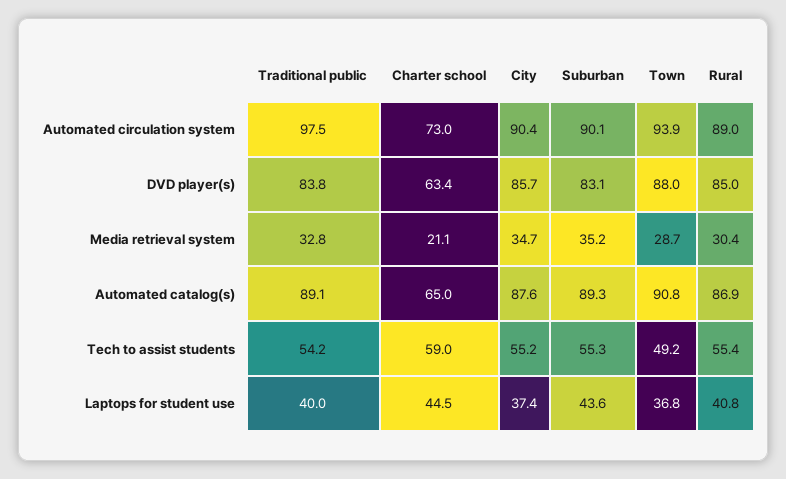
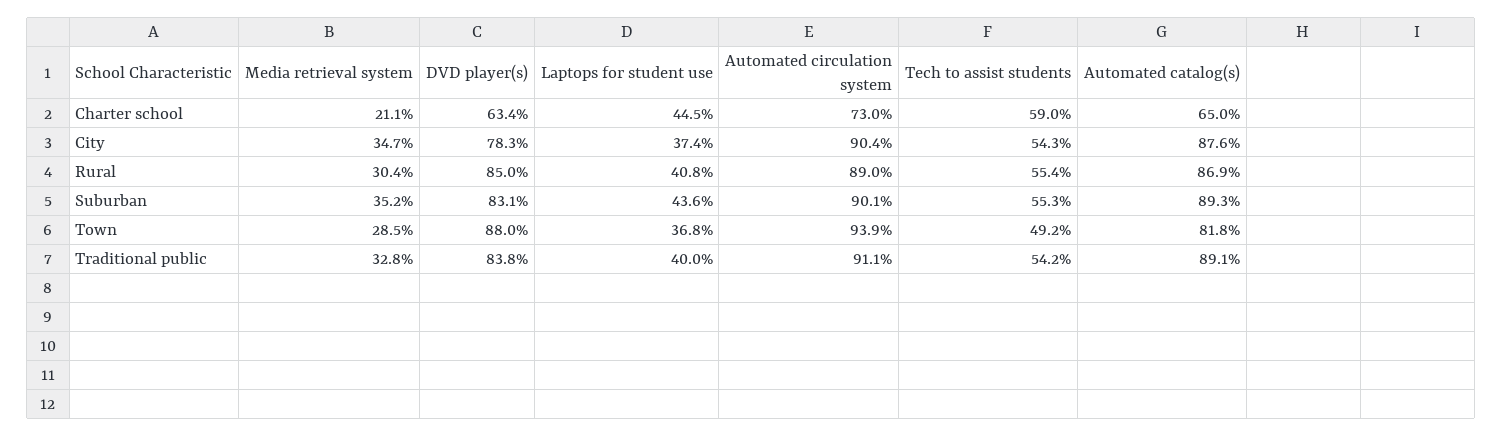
  {
    "Traditional public": {
-     "Automated circulation system": 97.5,
+     "Automated circulation system": 91.1,
      "DVD player(s)": 83.8,
      "Media retrieval system": 32.8,
      "Automated catalog(s)": 89.1,
      "Tech to assist students": 54.2,
      "Laptops for student use": 40
    },
    "Charter school": {
      "Automated circulation system": 73,
      "DVD player(s)": 63.4,
      "Media retrieval system": 21.1,
      "Automated catalog(s)": 65,
      "Tech to assist students": 59,
      "Laptops for student use": 44.5
    },
    "City": {
      "Automated circulation system": 90.4,
-     "DVD player(s)": 85.7,
+     "DVD player(s)": 78.3,
      "Media retrieval system": 34.7,
      "Automated catalog(s)": 87.6,
-     "Tech to assist students": 55.2,
+     "Tech to assist students": 54.3,
      "Laptops for student use": 37.4
    },
    "Suburban": {
      "Automated circulation system": 90.1,
      "DVD player(s)": 83.1,
      "Media retrieval system": 35.2,
      "Automated catalog(s)": 89.3,
      "Tech to assist students": 55.3,
      "Laptops for student use": 43.6
    },
    "Town": {
      "Automated circulation system": 93.9,
      "DVD player(s)": 88,
-     "Media retrieval system": 28.7,
+     "Media retrieval system": 28.5,
-     "Automated catalog(s)": 90.8,
+     "Automated catalog(s)": 81.8,
      "Tech to assist students": 49.2,
      "Laptops for student use": 36.8
    },
    "Rural": {
      "Automated circulation system": 89,
      "DVD player(s)": 85,
      "Media retrieval system": 30.4,
      "Automated catalog(s)": 86.9,
      "Tech to assist students": 55.4,
      "Laptops for student use": 40.8
    }
  }

